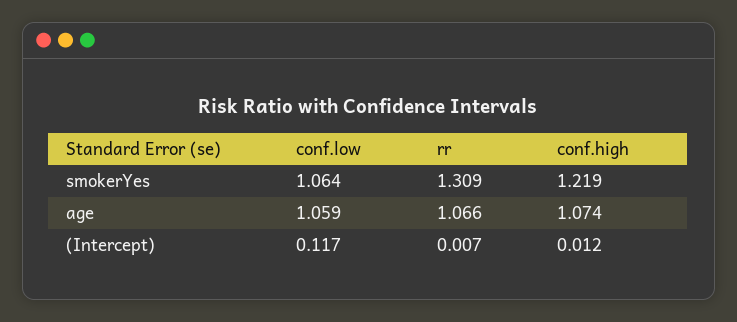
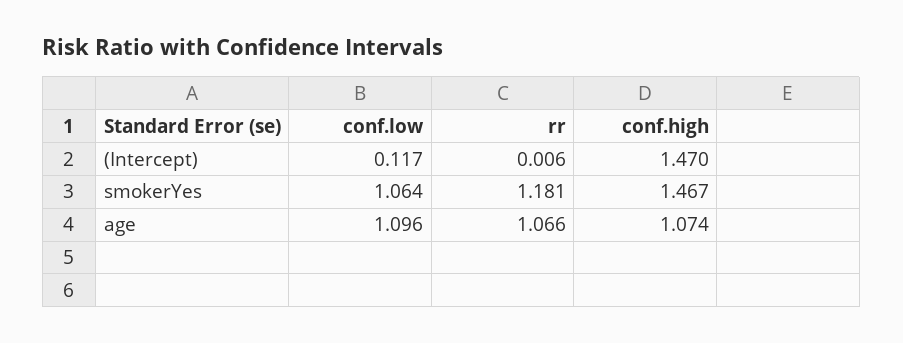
  {
    "conf.low": {
      "smokerYes": 1.064,
-     "age": 1.059,
+     "age": 1.096,
      "(Intercept)": 0.117
    },
    "rr": {
-     "smokerYes": 1.309,
+     "smokerYes": 1.181,
      "age": 1.066,
-     "(Intercept)": 0.007
+     "(Intercept)": 0.006
    },
    "conf.high": {
-     "smokerYes": 1.219,
+     "smokerYes": 1.467,
      "age": 1.074,
-     "(Intercept)": 0.012
+     "(Intercept)": 1.47
    }
  }

